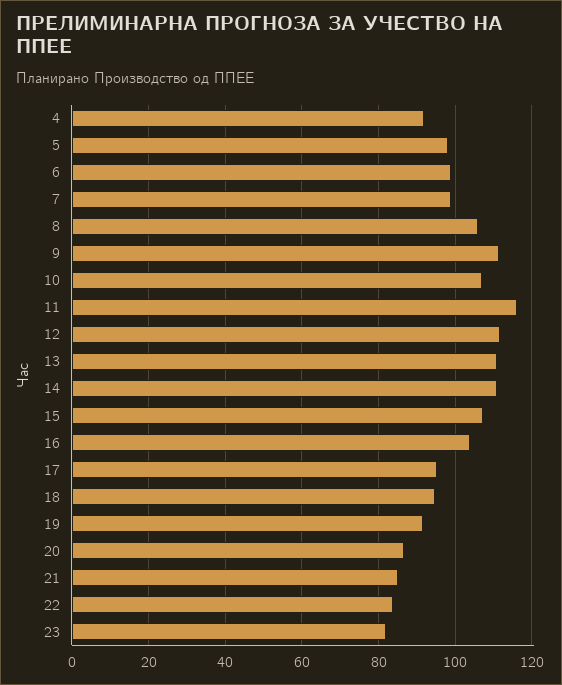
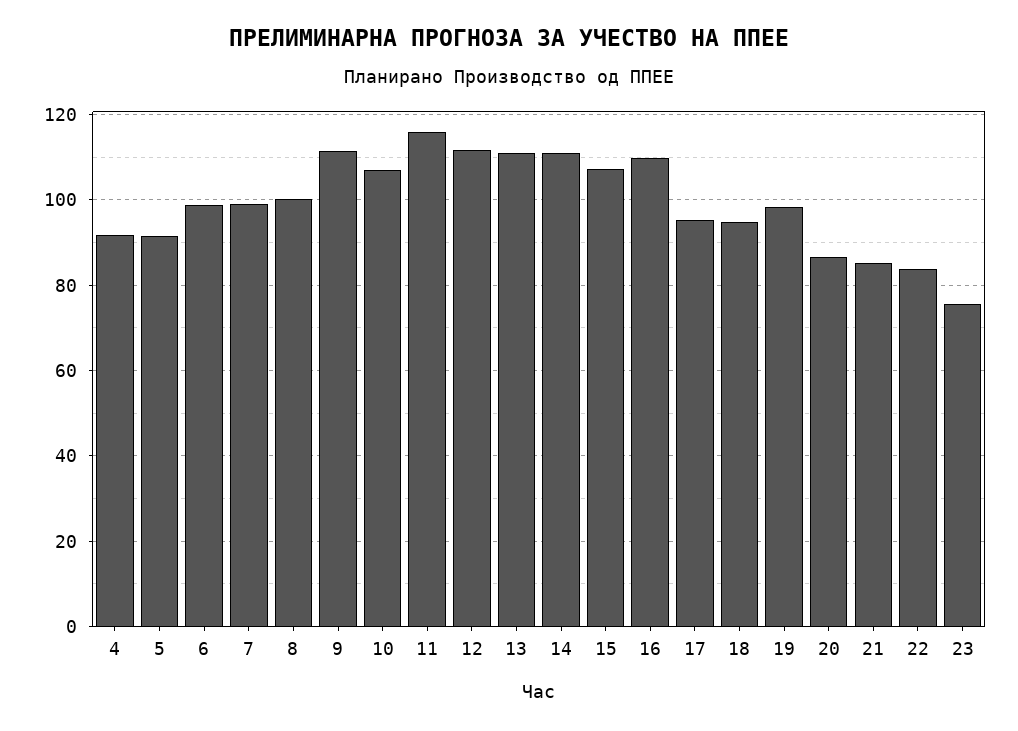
  {
    "4": 92,
-   "5": 98,
+   "5": 92,
    "6": 98,
    "7": 100,
-   "8": 106,
+   "8": 100,
    "9": 112,
    "10": 108,
    "11": 116,
    "12": 112,
    "13": 112,
    "14": 110,
    "15": 108,
-   "16": 104,
+   "16": 110,
    "17": 96,
    "18": 94,
-   "19": 92,
+   "19": 98,
    "20": 86,
    "21": 86,
    "22": 84,
-   "23": 82
+   "23": 76
  }

